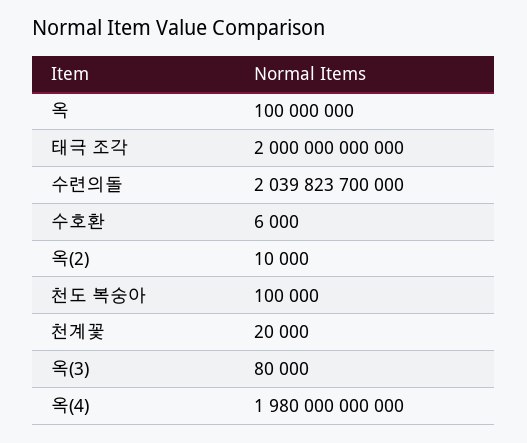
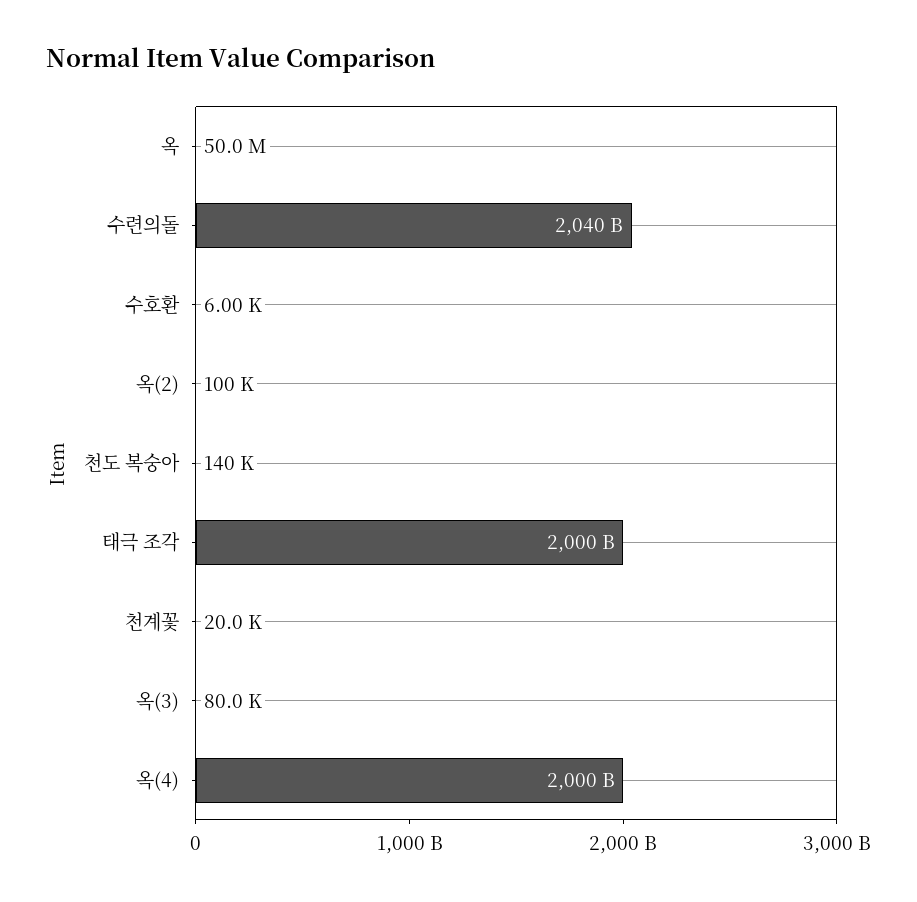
  {
-   "옥": 100000000,
+   "옥": 50000000,
    "태극 조각": 2000000000000,
    "수련의돌": 2039823700000,
    "수호환": 6000,
-   "옥(2)": 10000,
+   "옥(2)": 100000,
-   "천도 복숭아": 100000,
+   "천도 복숭아": 140000,
    "천계꽃": 20000,
    "옥(3)": 80000,
-   "옥(4)": 1980000000000
+   "옥(4)": 2000000000000
  }

